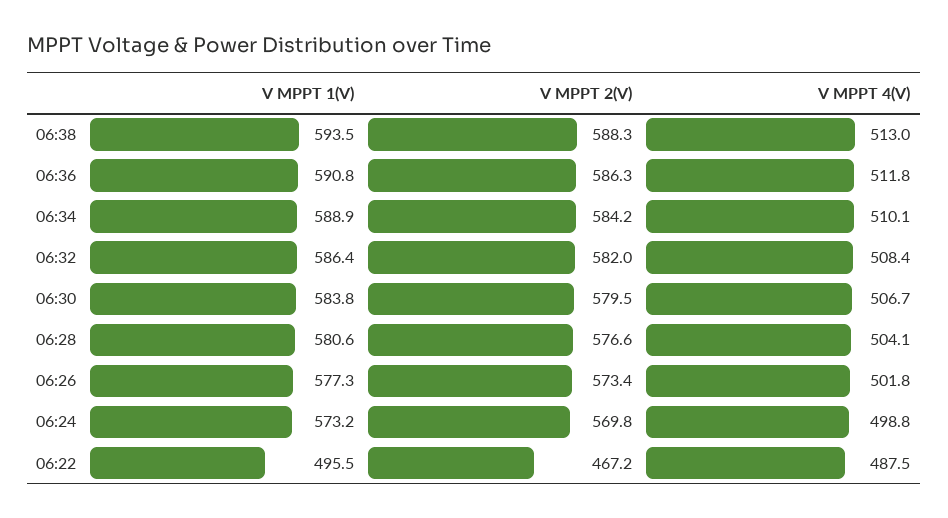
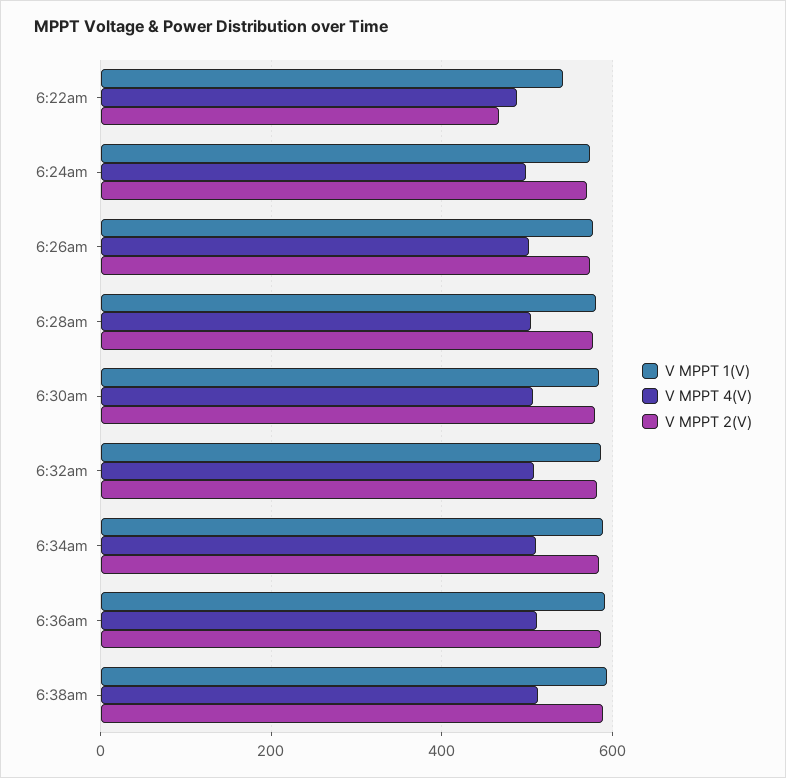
  {
    "V MPPT 1(V)": {
      "06:38": 593.5,
      "06:36": 590.8,
      "06:34": 588.9,
      "06:32": 586.4,
      "06:30": 583.8,
      "06:28": 580.6,
      "06:26": 577.3,
      "06:24": 573.2,
-     "06:22": 495.5
+     "06:22": 540
    },
    "V MPPT 2(V)": {
      "06:38": 588.3,
      "06:36": 586.3,
      "06:34": 584.2,
      "06:32": 582,
      "06:30": 579.5,
      "06:28": 576.6,
      "06:26": 573.4,
      "06:24": 569.8,
      "06:22": 467.2
    },
    "V MPPT 4(V)": {
      "06:38": 513,
      "06:36": 511.8,
      "06:34": 510.1,
      "06:32": 508.4,
      "06:30": 506.7,
      "06:28": 504.1,
      "06:26": 501.8,
      "06:24": 498.8,
      "06:22": 487.5
    }
  }

